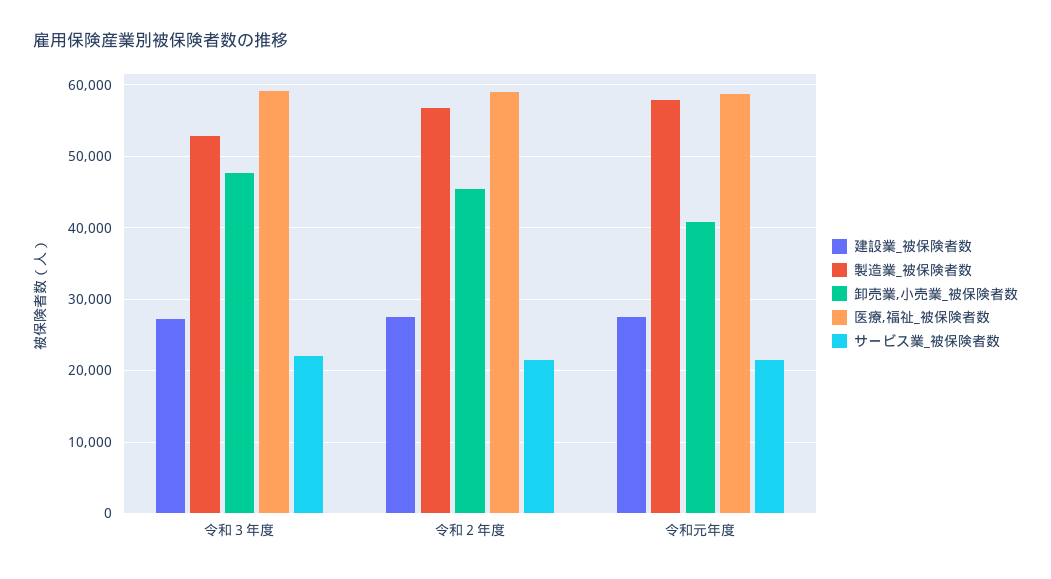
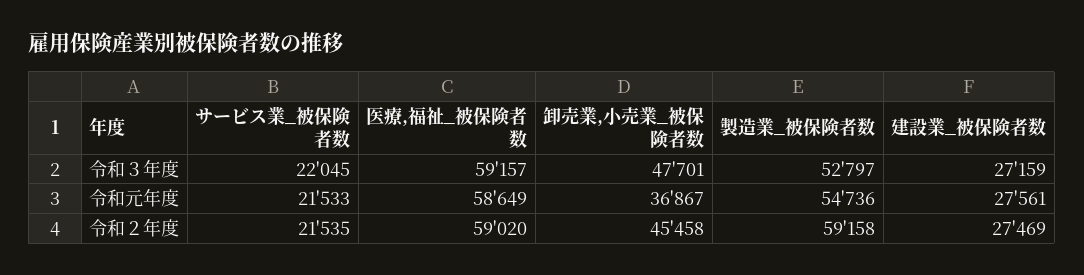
  {
    "建設業_被保険者数": {
      "令和３年度": 27159,
      "令和２年度": 27469,
      "令和元年度": 27561
    },
    "製造業_被保険者数": {
      "令和３年度": 52797,
-     "令和２年度": 57000,
+     "令和２年度": 59158,
-     "令和元年度": 58000
+     "令和元年度": 54736
    },
    "卸売業,小売業_被保険者数": {
      "令和３年度": 47701,
      "令和２年度": 45458,
-     "令和元年度": 41000
+     "令和元年度": 36867
    },
    "医療,福祉_被保険者数": {
      "令和３年度": 59157,
      "令和２年度": 59020,
      "令和元年度": 58649
    },
    "サービス業_被保険者数": {
      "令和３年度": 22045,
      "令和２年度": 21535,
      "令和元年度": 21533
    }
  }

